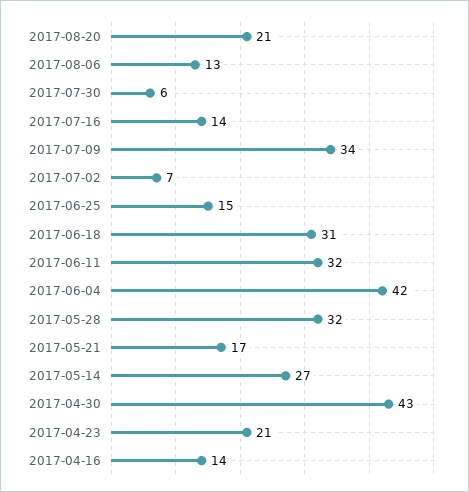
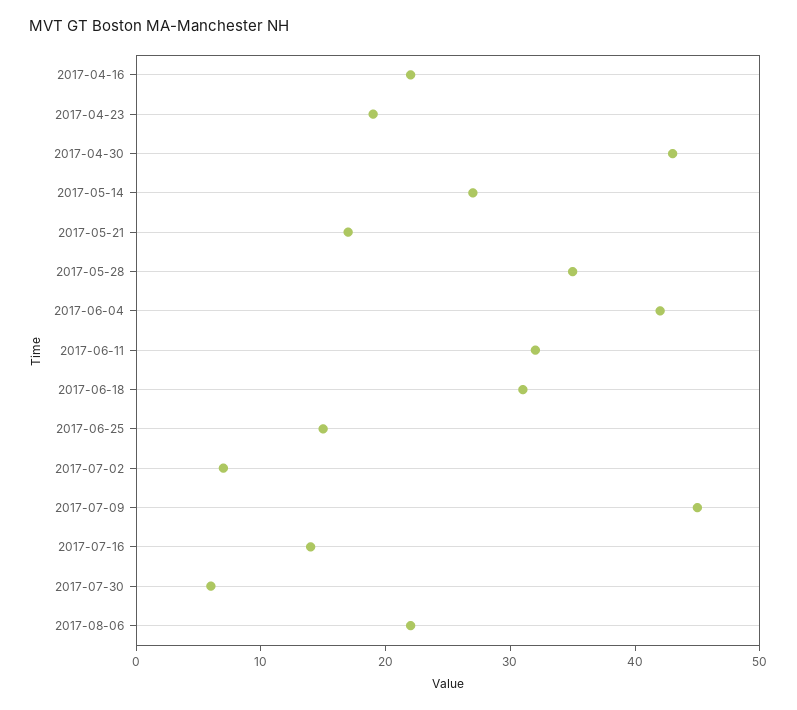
  {
-   "2017-08-20": 21,
-   "2017-08-06": 13,
+   "2017-08-06": 22,
    "2017-07-30": 6,
    "2017-07-16": 14,
-   "2017-07-09": 34,
+   "2017-07-09": 45,
    "2017-07-02": 7,
    "2017-06-25": 15,
    "2017-06-18": 31,
    "2017-06-11": 32,
    "2017-06-04": 42,
-   "2017-05-28": 32,
+   "2017-05-28": 35,
    "2017-05-21": 17,
    "2017-05-14": 27,
    "2017-04-30": 43,
-   "2017-04-23": 21,
+   "2017-04-23": 19,
-   "2017-04-16": 14
+   "2017-04-16": 22
  }

